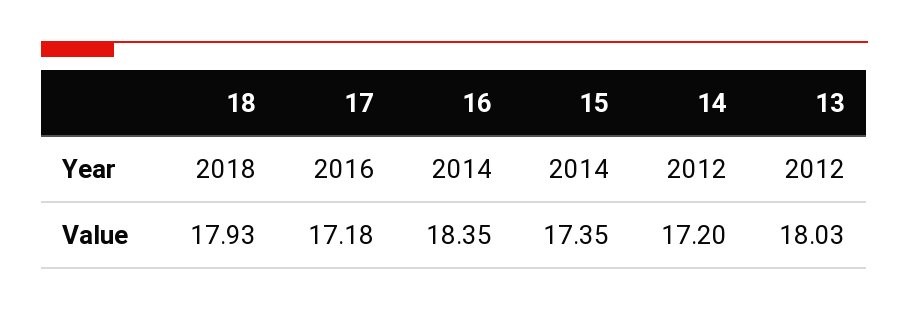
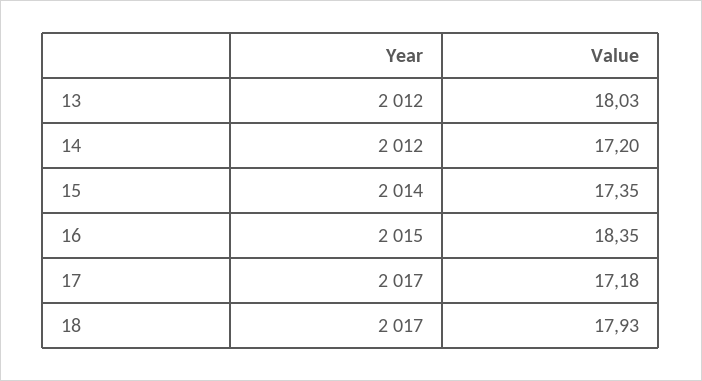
  {
    "18": {
-     "Year": 2018,
+     "Year": 2017,
      "Value": 17.93
    },
    "17": {
-     "Year": 2016,
+     "Year": 2017,
      "Value": 17.18
    },
    "16": {
-     "Year": 2014,
+     "Year": 2015,
      "Value": 18.35
    },
    "15": {
      "Year": 2014,
      "Value": 17.35
    },
    "14": {
      "Year": 2012,
      "Value": 17.2
    },
    "13": {
      "Year": 2012,
      "Value": 18.03
    }
  }

